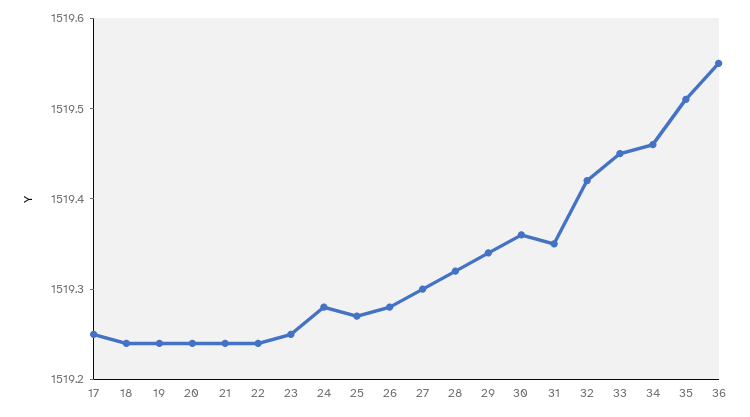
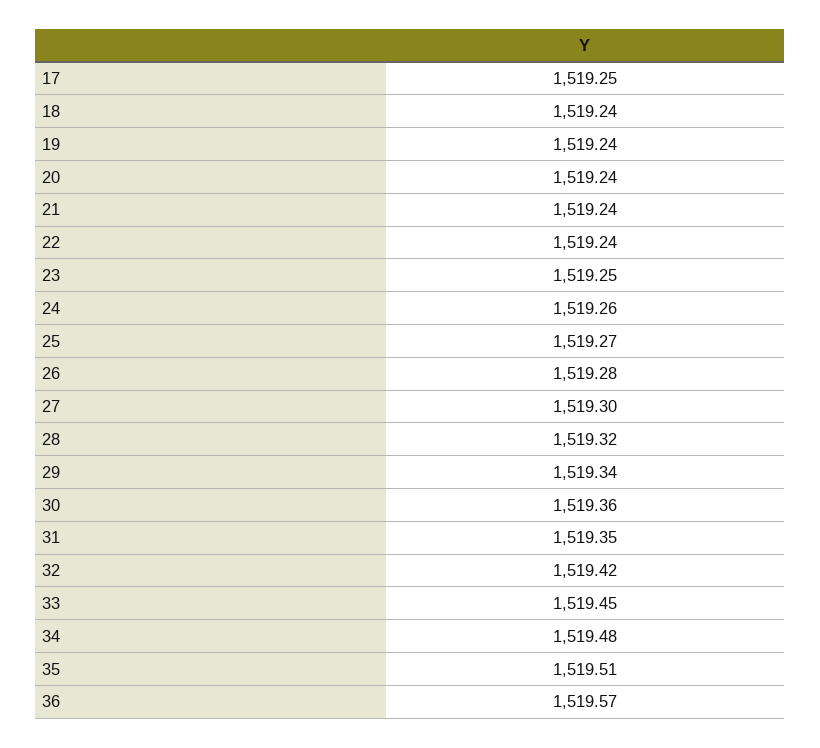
  {
    "17": 1519.25,
    "18": 1519.24,
    "19": 1519.24,
    "20": 1519.24,
    "21": 1519.24,
    "22": 1519.24,
    "23": 1519.25,
-   "24": 1519.28,
+   "24": 1519.26,
    "25": 1519.27,
    "26": 1519.28,
    "27": 1519.3,
    "28": 1519.32,
    "29": 1519.34,
    "30": 1519.36,
    "31": 1519.35,
    "32": 1519.42,
    "33": 1519.45,
-   "34": 1519.46,
+   "34": 1519.48,
    "35": 1519.51,
-   "36": 1519.55
+   "36": 1519.57
  }

